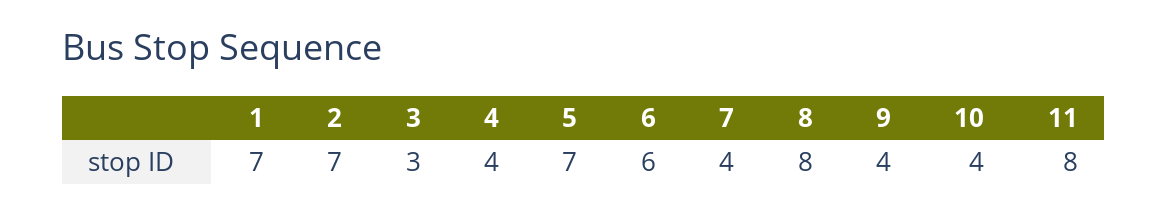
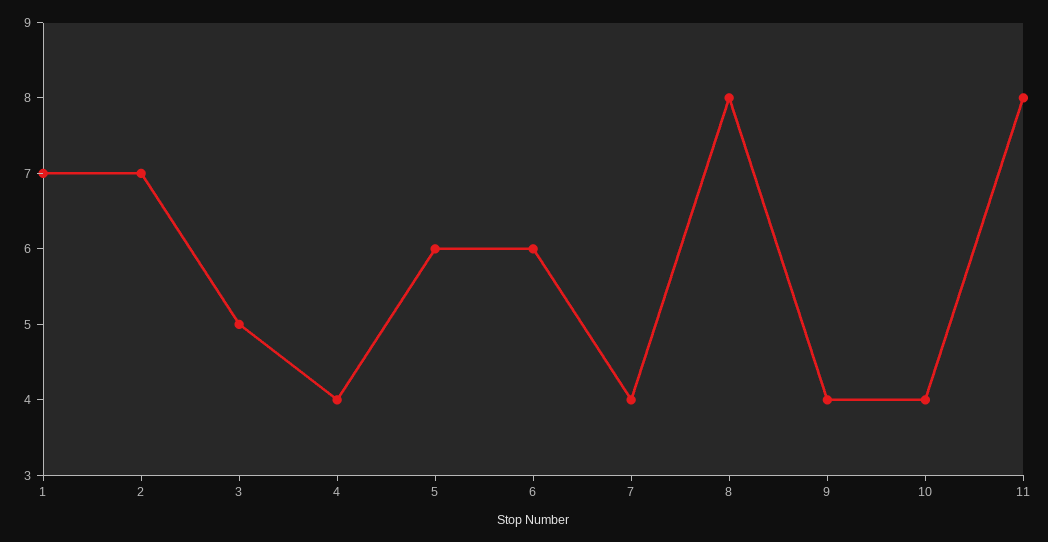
  {
    "1": 7,
    "2": 7,
-   "3": 3,
+   "3": 5,
    "4": 4,
-   "5": 7,
+   "5": 6,
    "6": 6,
    "7": 4,
    "8": 8,
    "9": 4,
    "10": 4,
    "11": 8
  }

